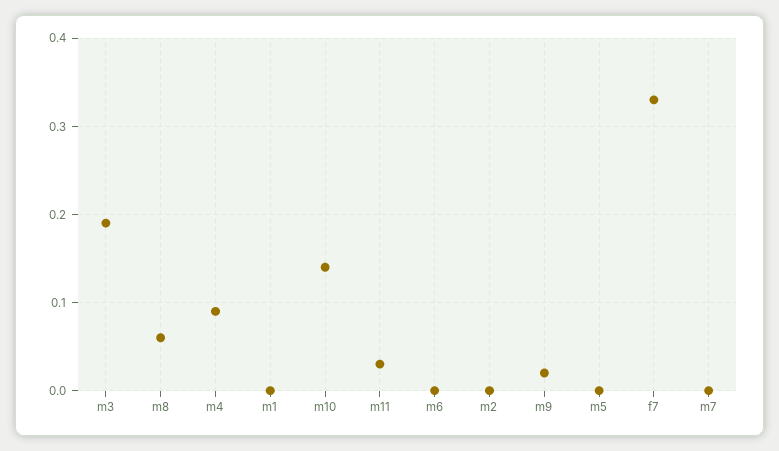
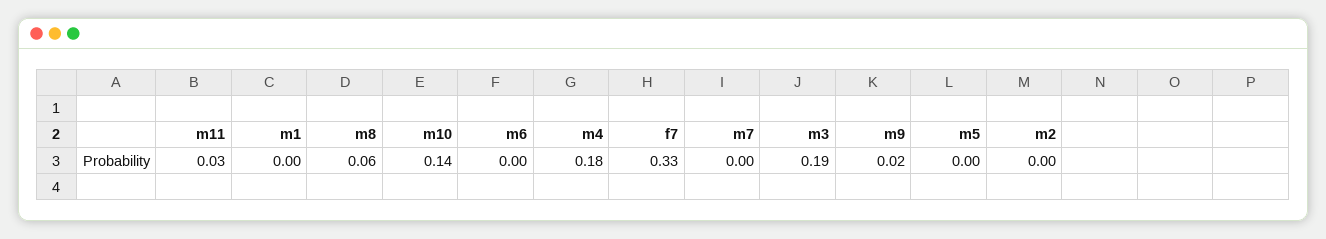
  {
    "m3": 0.19,
    "m8": 0.06,
-   "m4": 0.09,
+   "m4": 0.18,
    "m1": 0,
    "m10": 0.14,
    "m11": 0.03,
    "m6": 0,
    "m2": 0,
    "m9": 0.02,
    "m5": 0,
    "f7": 0.33,
    "m7": 0
  }

